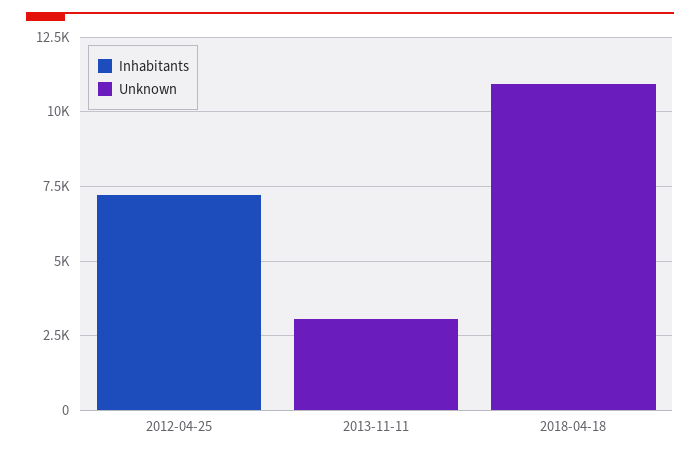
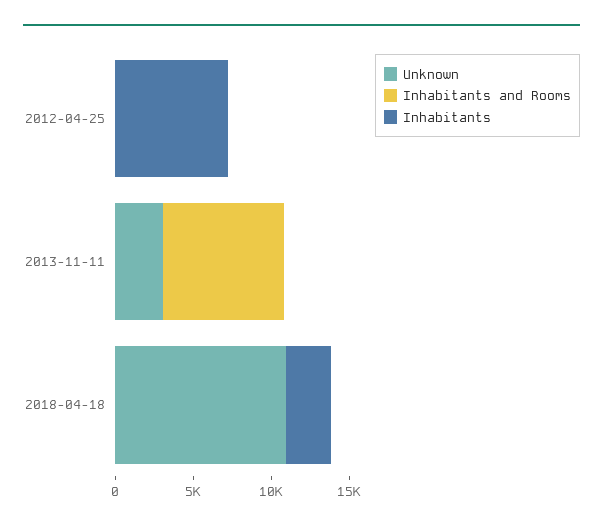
  {
    "Inhabitants": {
      "2012-04-25": 7000,
      "2013-11-11": 0,
-     "2018-04-18": 0
+     "2018-04-18": 3000
    },
    "Unknown": {
      "2012-04-25": 0,
      "2013-11-11": 3000,
      "2018-04-18": 11000
-   }
+   },
+   "Inhabitants and Rooms": {
+     "2012-04-25": 0,
+     "2013-11-11": 8000,
+     "2018-04-18": 0
+   }
  }

